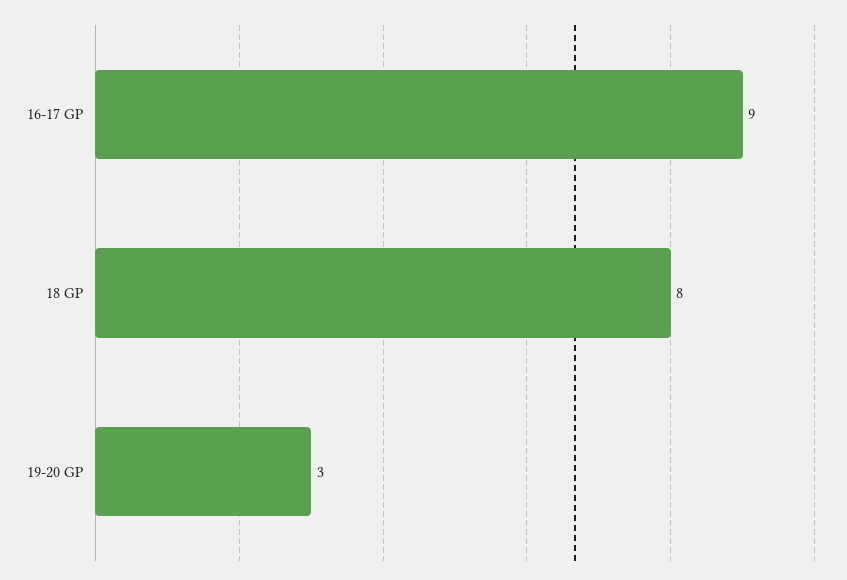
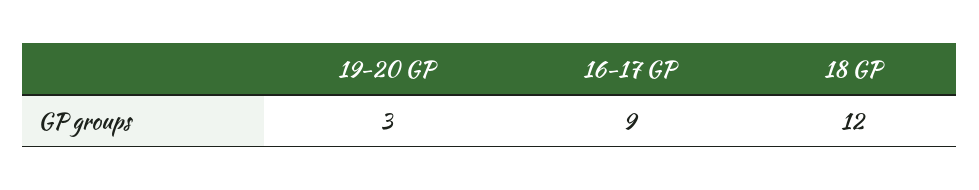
  {
    "16-17 GP": 9,
-   "18 GP": 8,
+   "18 GP": 12,
    "19-20 GP": 3
  }

